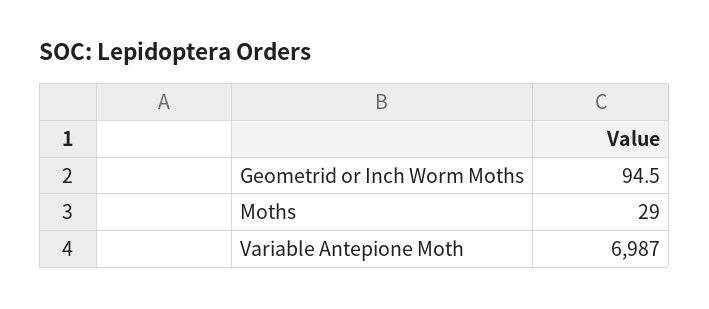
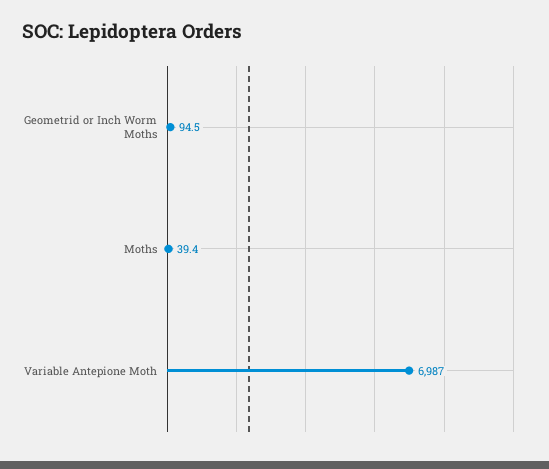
  {
    "Geometrid or Inch Worm Moths": 94.5,
-   "Moths": 29,
+   "Moths": 39.4,
    "Variable Antepione Moth": 6987
  }

